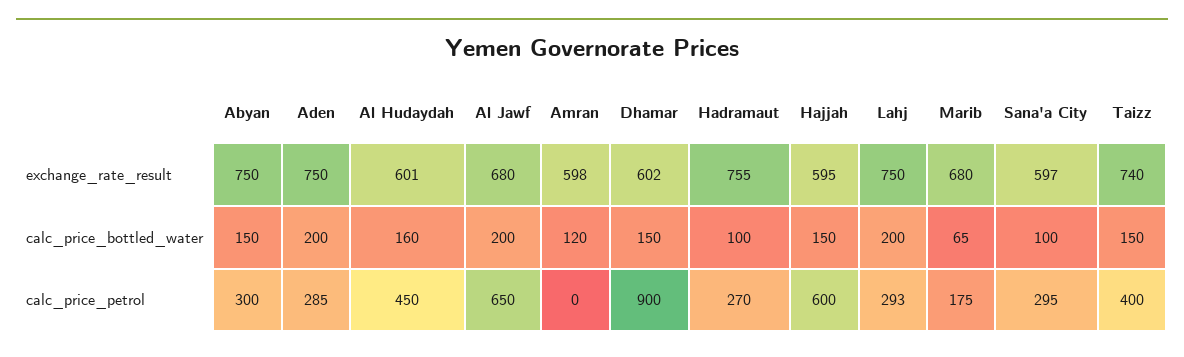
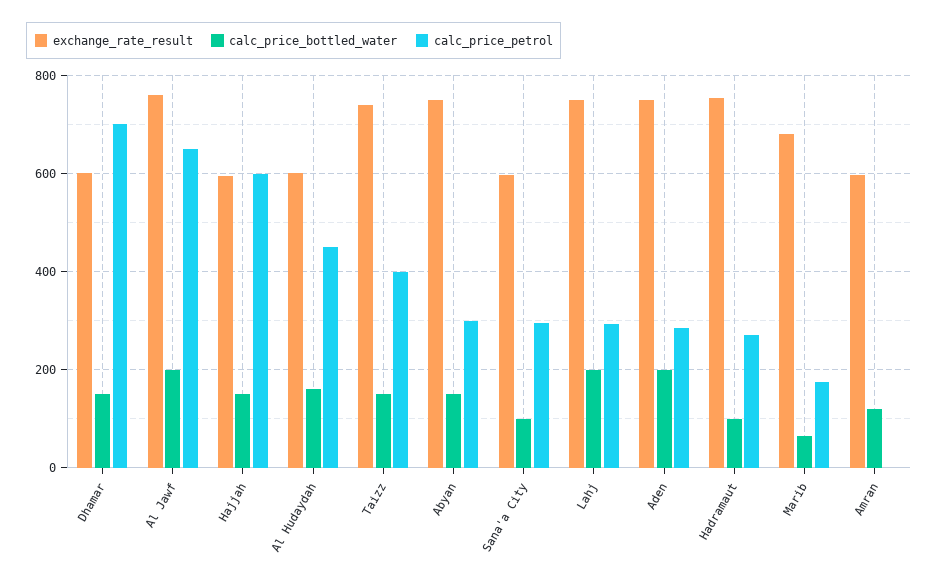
  {
    "exchange_rate_result": {
      "Abyan": 750,
      "Aden": 750,
      "Al Hudaydah": 601,
-     "Al Jawf": 680,
+     "Al Jawf": 760,
      "Amran": 598,
      "Dhamar": 602,
      "Hadramaut": 755,
      "Hajjah": 595,
      "Lahj": 750,
      "Marib": 680,
      "Sana'a City": 597,
      "Taizz": 740
    },
    "calc_price_bottled_water": {
      "Abyan": 150,
      "Aden": 200,
      "Al Hudaydah": 160,
      "Al Jawf": 200,
      "Amran": 120,
      "Dhamar": 150,
      "Hadramaut": 100,
      "Hajjah": 150,
      "Lahj": 200,
      "Marib": 65,
      "Sana'a City": 100,
      "Taizz": 150
    },
    "calc_price_petrol": {
      "Abyan": 300,
      "Aden": 285,
      "Al Hudaydah": 450,
      "Al Jawf": 650,
      "Amran": 0,
-     "Dhamar": 900,
+     "Dhamar": 700,
      "Hadramaut": 270,
      "Hajjah": 600,
      "Lahj": 293,
      "Marib": 175,
      "Sana'a City": 295,
      "Taizz": 400
    }
  }

